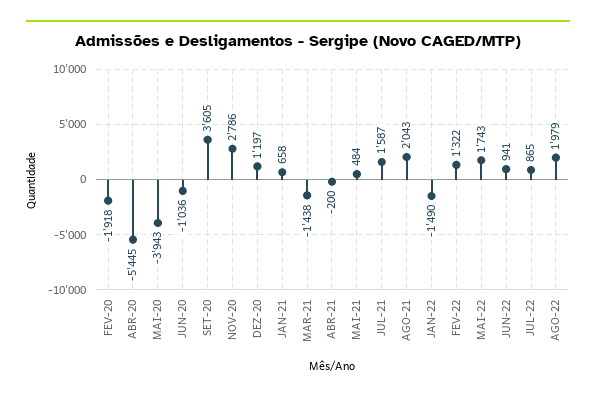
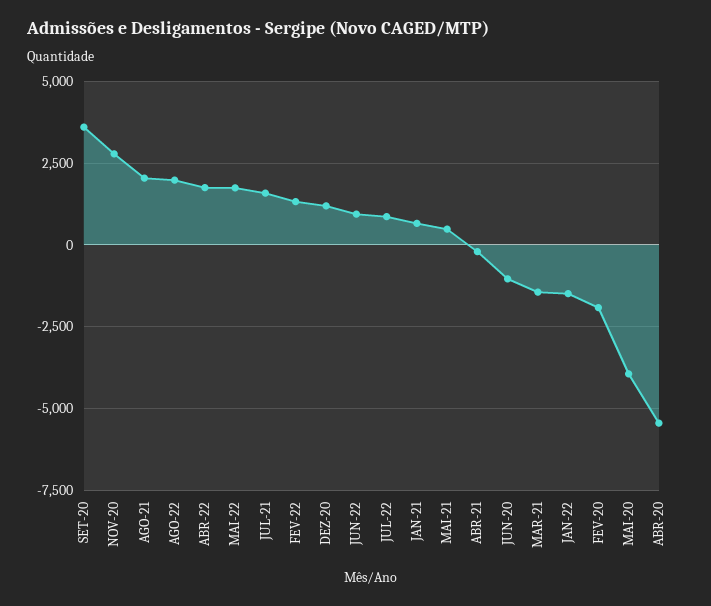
  {
    "FEV-20": -1918,
    "ABR-20": -5445,
    "MAI-20": -3943,
    "JUN-20": -1036,
    "SET-20": 3605,
    "NOV-20": 2786,
    "DEZ-20": 1197,
    "JAN-21": 658,
    "MAR-21": -1438,
    "ABR-21": -200,
    "MAI-21": 484,
    "JUL-21": 1587,
    "AGO-21": 2043,
    "JAN-22": -1490,
    "FEV-22": 1322,
    "MAI-22": 1743,
    "JUN-22": 941,
    "JUL-22": 865,
-   "AGO-22": 1979
+   "AGO-22": 1979,
+   "ABR-22": 1750
  }

